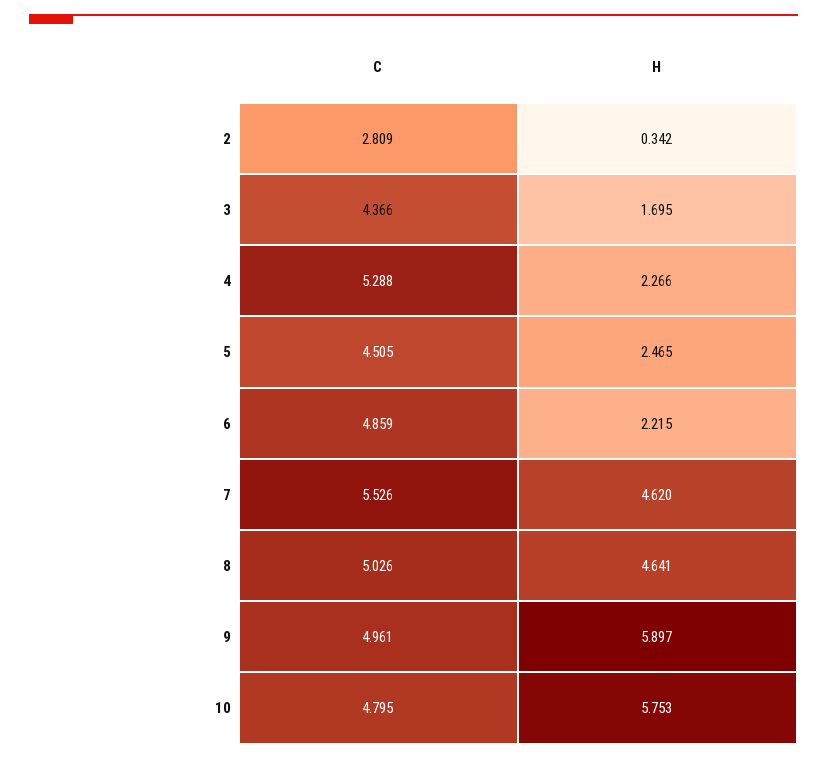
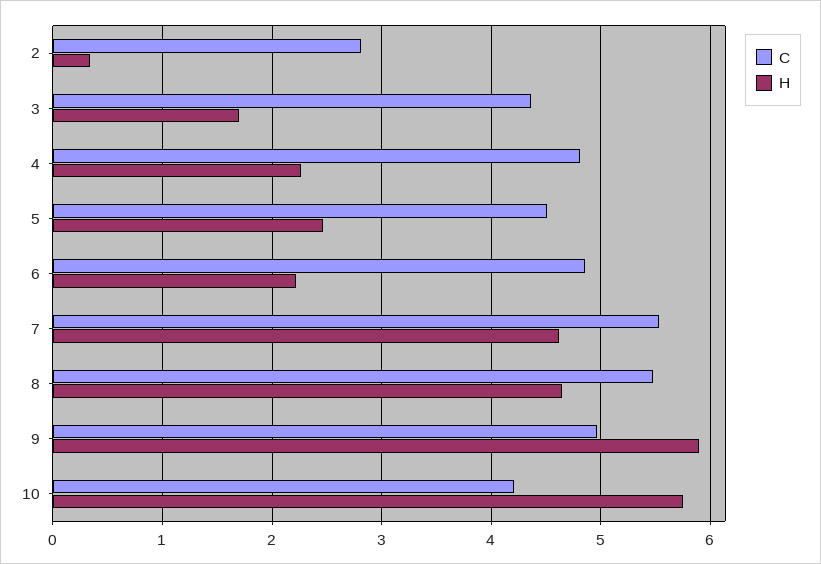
  {
    "C": {
      "2": 2.809,
      "3": 4.366,
-     "4": 5.288,
+     "4": 4.8,
      "5": 4.505,
      "6": 4.859,
      "7": 5.526,
-     "8": 5.026,
+     "8": 5.5,
      "9": 4.961,
-     "10": 4.795
+     "10": 4.2
    },
    "H": {
      "2": 0.342,
      "3": 1.695,
      "4": 2.266,
      "5": 2.465,
      "6": 2.215,
      "7": 4.62,
      "8": 4.641,
      "9": 5.897,
      "10": 5.753
    }
  }

